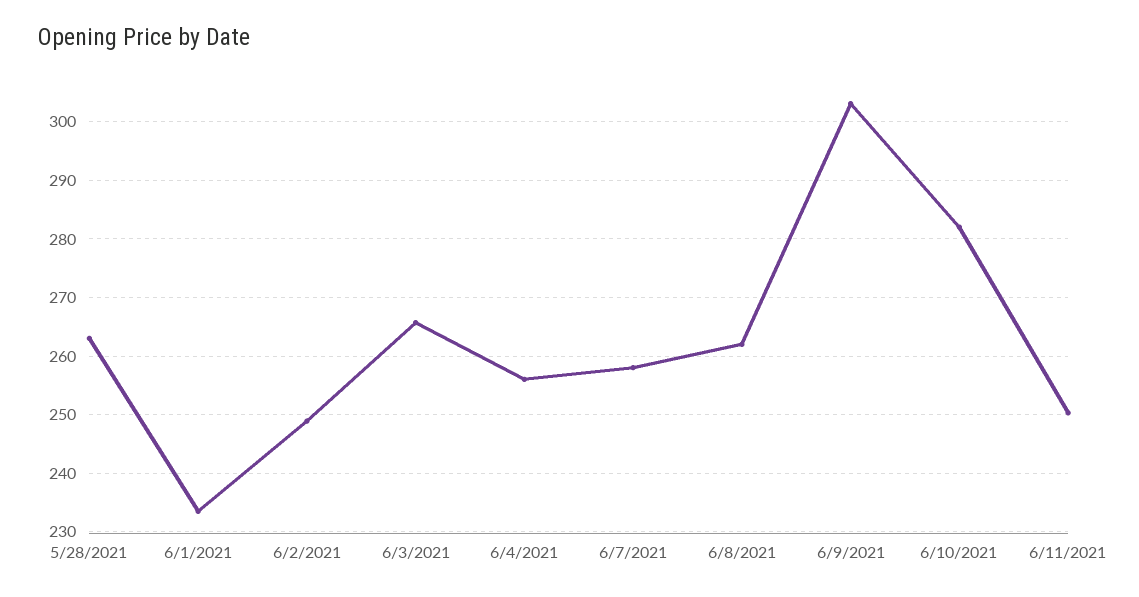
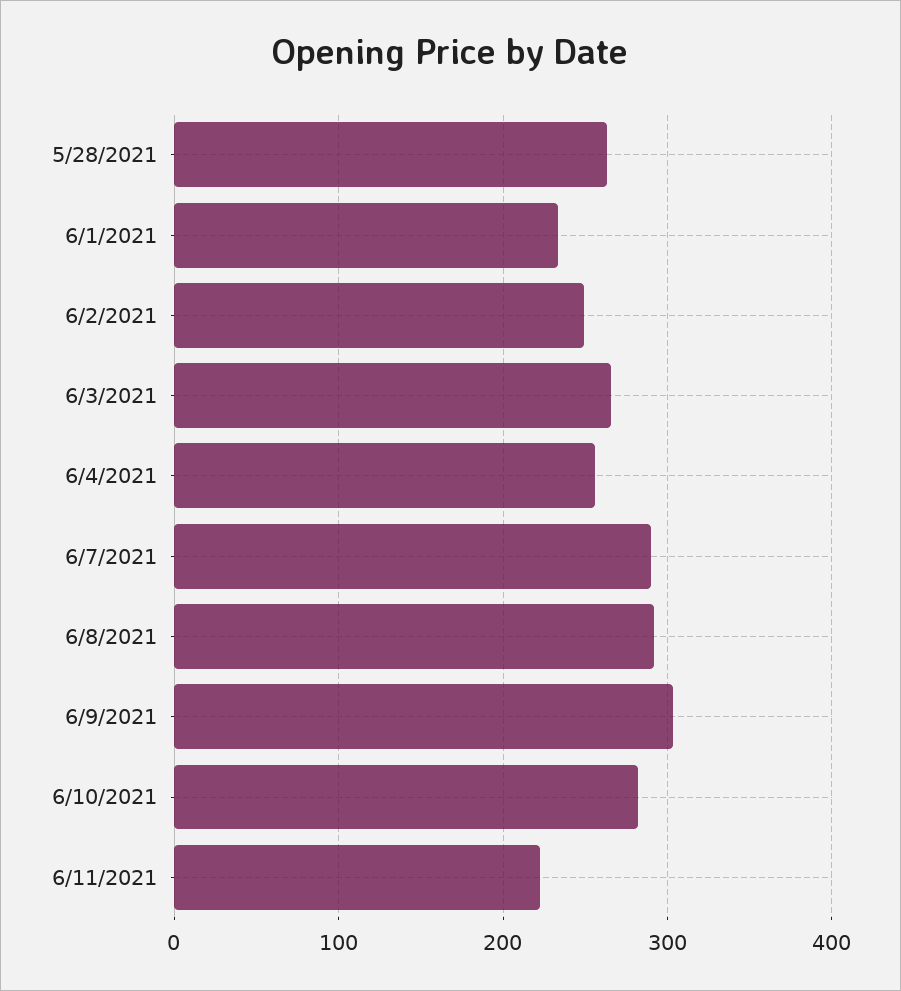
  {
    "5/28/2021": 264,
    "6/1/2021": 234,
    "6/2/2021": 248,
    "6/3/2021": 266,
    "6/4/2021": 256,
-   "6/7/2021": 258,
+   "6/7/2021": 290,
-   "6/8/2021": 262,
+   "6/8/2021": 290,
    "6/9/2021": 304,
    "6/10/2021": 282,
-   "6/11/2021": 250
+   "6/11/2021": 220
  }

